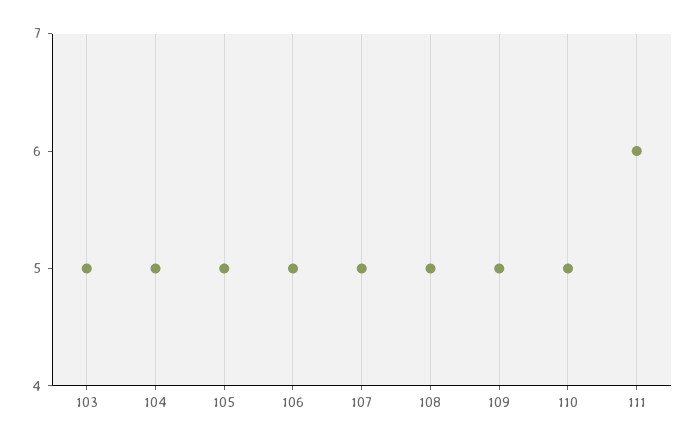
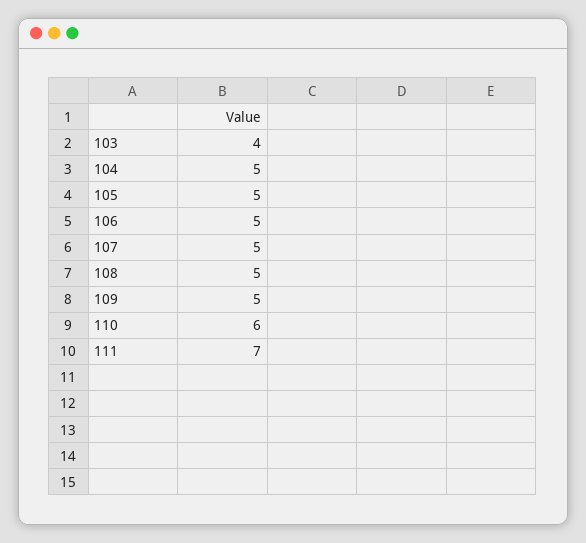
  {
-   "103": 5,
+   "103": 4,
    "104": 5,
    "105": 5,
    "106": 5,
    "107": 5,
    "108": 5,
    "109": 5,
-   "110": 5,
+   "110": 6,
-   "111": 6
+   "111": 7
  }

